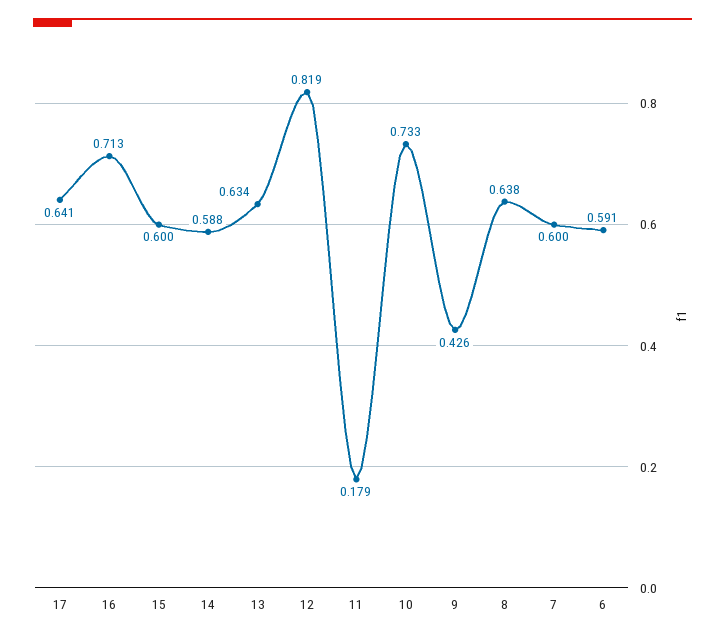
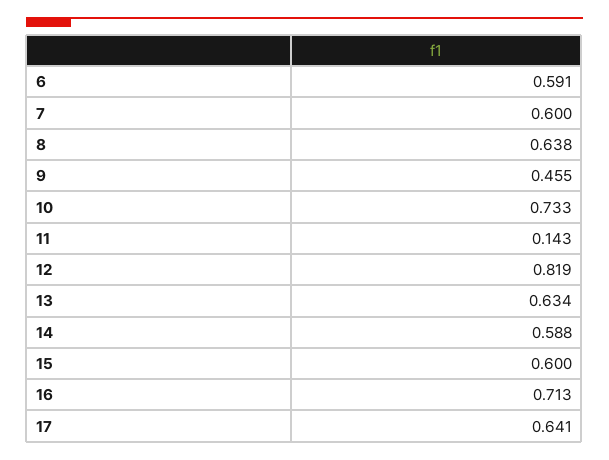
  {
    "17": 0.641,
    "16": 0.713,
    "15": 0.6,
    "14": 0.588,
    "13": 0.634,
    "12": 0.819,
-   "11": 0.179,
+   "11": 0.143,
    "10": 0.733,
-   "9": 0.426,
+   "9": 0.455,
    "8": 0.638,
    "7": 0.6,
    "6": 0.591
  }

